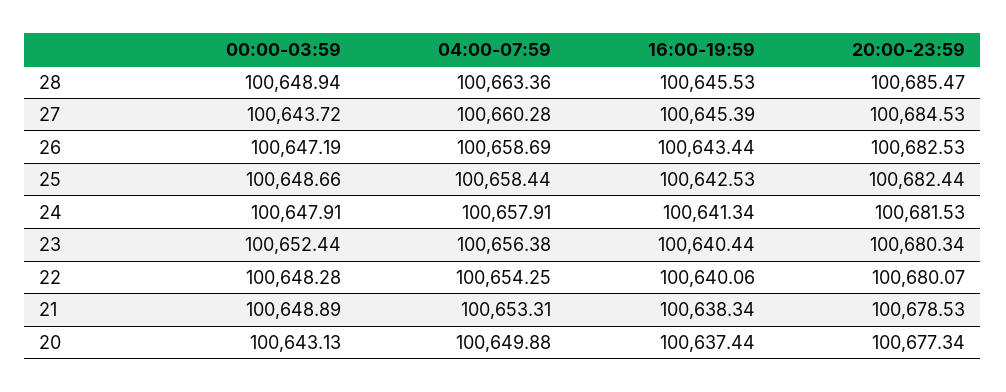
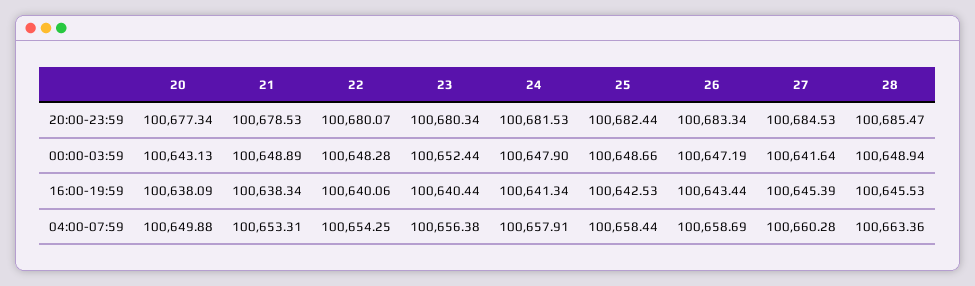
  {
    "00:00-03:59": {
      "28": 100648.94,
-     "27": 100643.72,
+     "27": 100641.64,
      "26": 100647.19,
      "25": 100648.66,
-     "24": 100647.91,
+     "24": 100647.9,
      "23": 100652.44,
      "22": 100648.28,
      "21": 100648.89,
      "20": 100643.13
    },
    "04:00-07:59": {
      "28": 100663.36,
      "27": 100660.28,
      "26": 100658.69,
      "25": 100658.44,
      "24": 100657.91,
      "23": 100656.38,
      "22": 100654.25,
      "21": 100653.31,
      "20": 100649.88
    },
    "16:00-19:59": {
      "28": 100645.53,
      "27": 100645.39,
      "26": 100643.44,
      "25": 100642.53,
      "24": 100641.34,
      "23": 100640.44,
      "22": 100640.06,
      "21": 100638.34,
-     "20": 100637.44
+     "20": 100638.09
    },
    "20:00-23:59": {
      "28": 100685.47,
      "27": 100684.53,
-     "26": 100682.53,
+     "26": 100683.34,
      "25": 100682.44,
      "24": 100681.53,
      "23": 100680.34,
      "22": 100680.07,
      "21": 100678.53,
      "20": 100677.34
    }
  }

